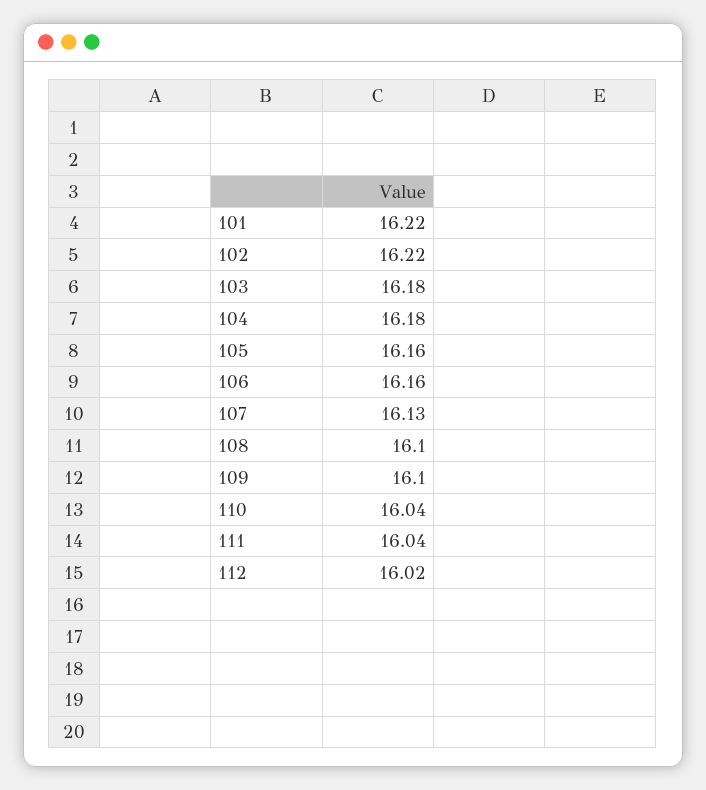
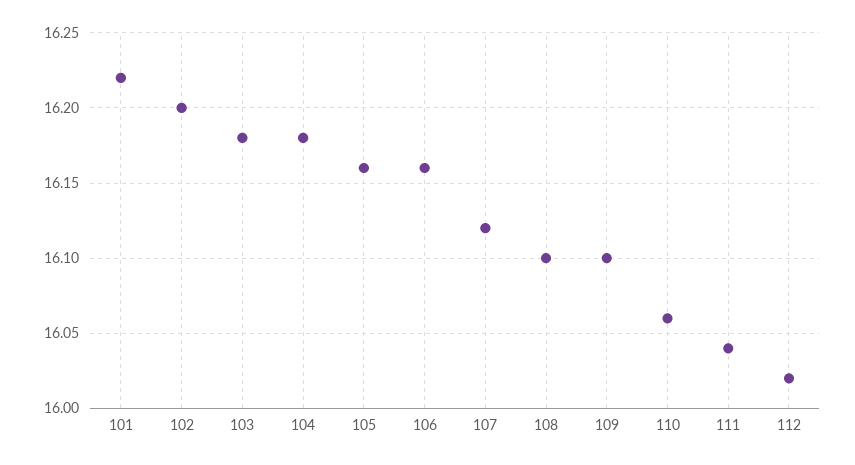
  {
    "101": 16.22,
-   "102": 16.22,
+   "102": 16.2,
    "103": 16.18,
    "104": 16.18,
    "105": 16.16,
    "106": 16.16,
-   "107": 16.13,
+   "107": 16.12,
    "108": 16.1,
    "109": 16.1,
-   "110": 16.04,
+   "110": 16.06,
    "111": 16.04,
    "112": 16.02
  }

